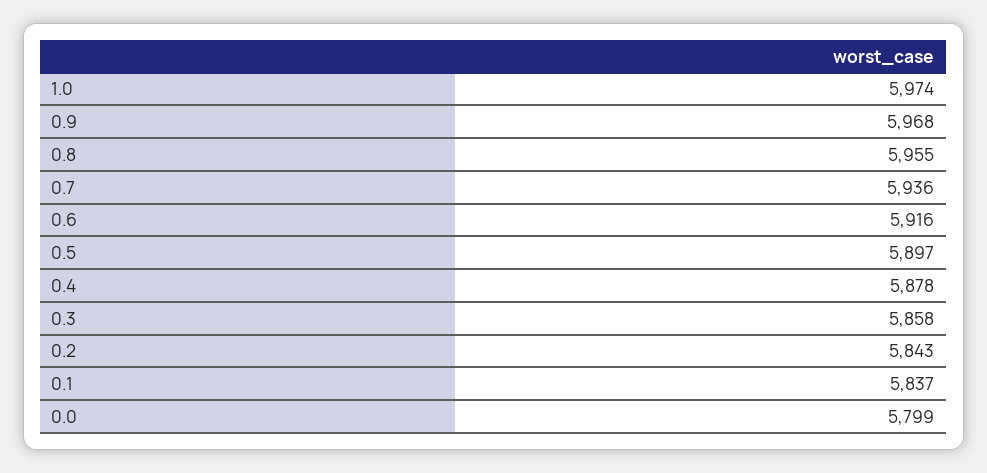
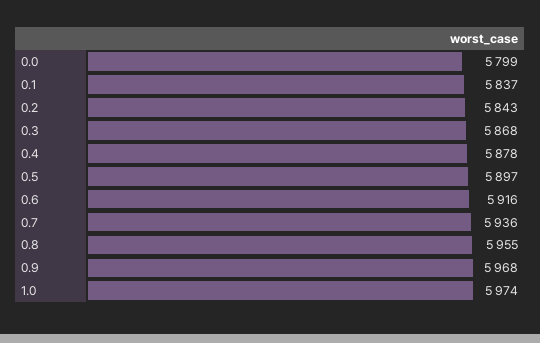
  {
    "1.0": 5974,
    "0.9": 5968,
    "0.8": 5955,
    "0.7": 5936,
    "0.6": 5916,
    "0.5": 5897,
    "0.4": 5878,
-   "0.3": 5858,
+   "0.3": 5868,
    "0.2": 5843,
    "0.1": 5837,
    "0.0": 5799
  }

